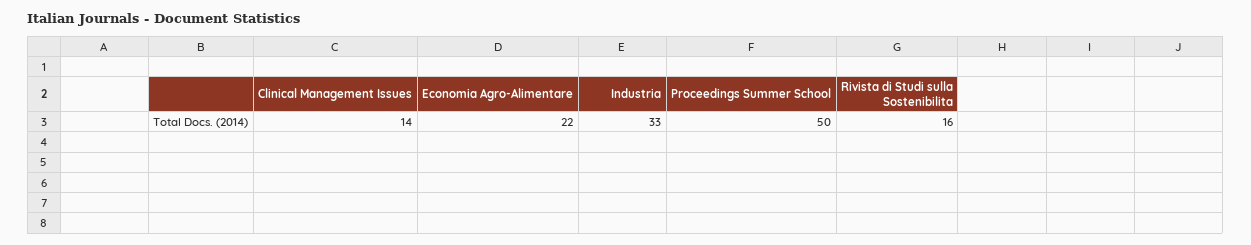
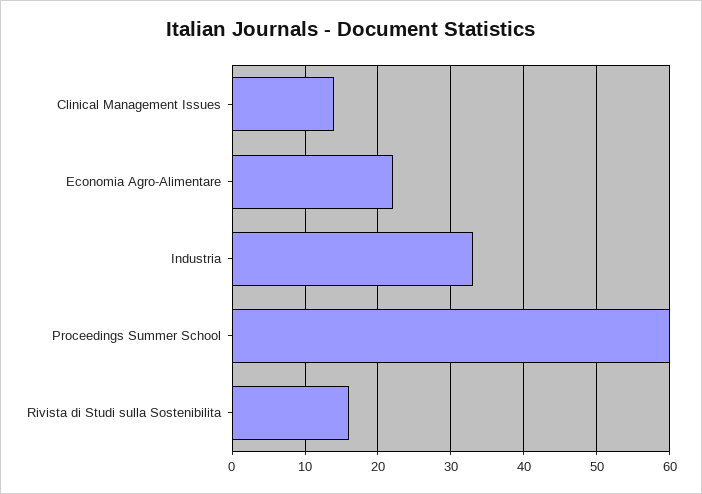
  {
    "Clinical Management Issues": 14,
    "Economia Agro-Alimentare": 22,
    "Industria": 33,
-   "Proceedings Summer School": 50,
+   "Proceedings Summer School": 60,
    "Rivista di Studi sulla Sostenibilita": 16
  }

